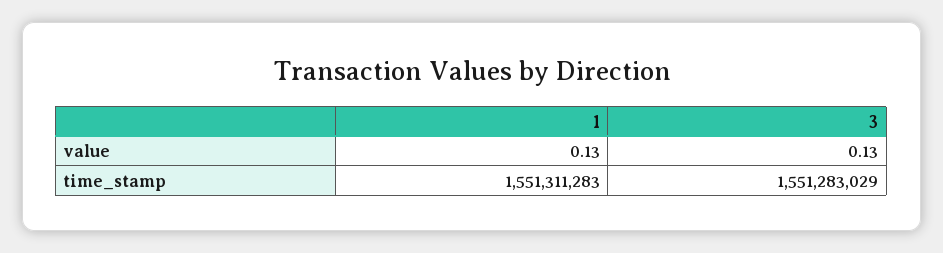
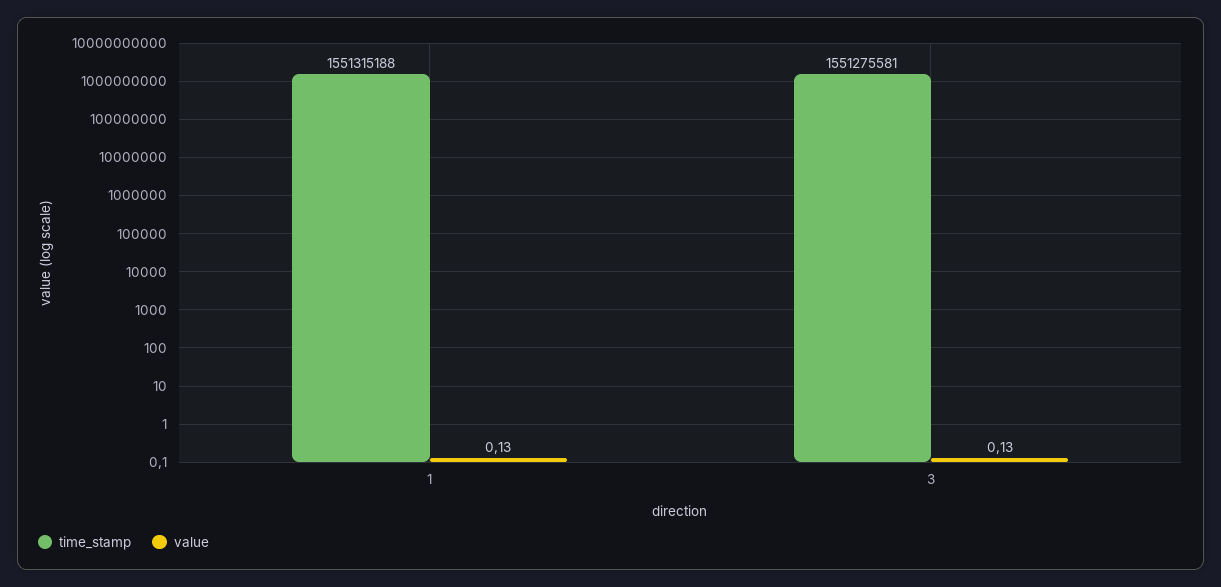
  {
    "value": {
      "1": 0.13,
      "3": 0.13
    },
    "time_stamp": {
-     "1": 1551311283,
+     "1": 1551315188,
-     "3": 1551283029
+     "3": 1551275581
    }
  }

